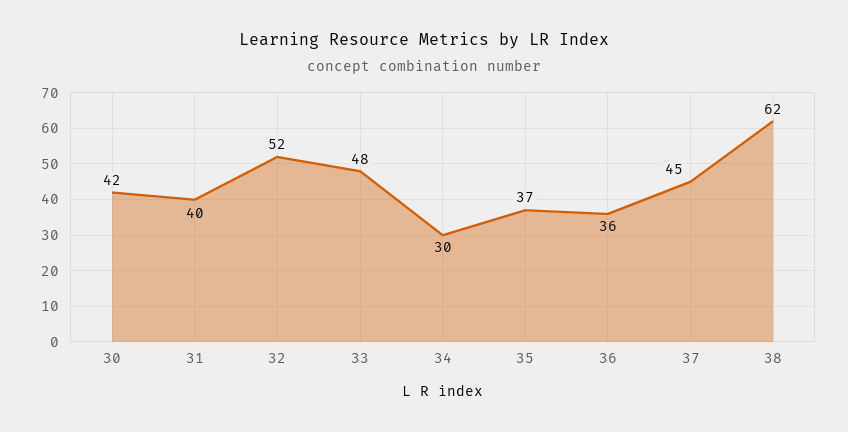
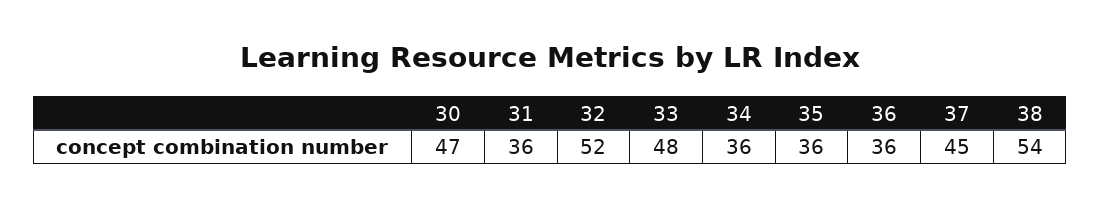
  {
-   "30": 42,
+   "30": 47,
-   "31": 40,
+   "31": 36,
    "32": 52,
    "33": 48,
-   "34": 30,
+   "34": 36,
-   "35": 37,
+   "35": 36,
    "36": 36,
    "37": 45,
-   "38": 62
+   "38": 54
  }

